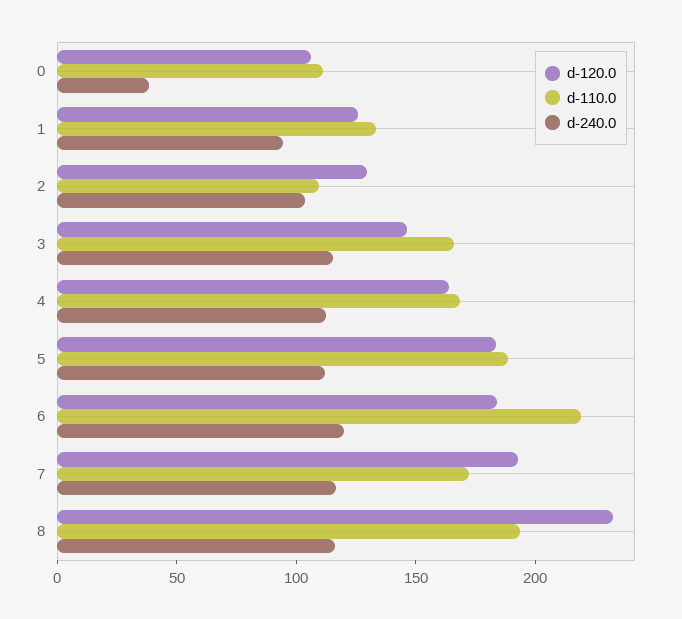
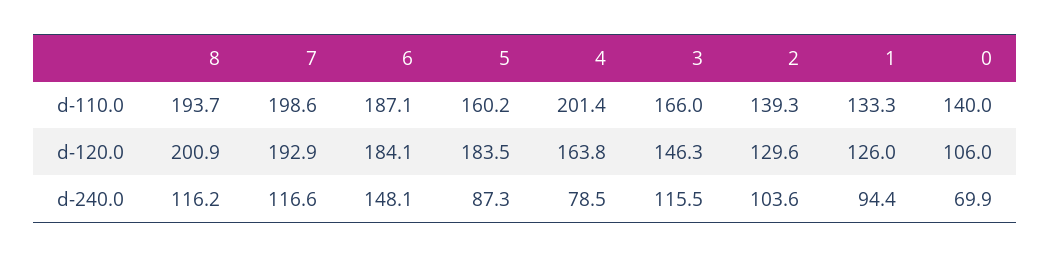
  {
    "d-120.0": {
      "0": 106,
      "1": 126,
      "2": 129.6,
      "3": 146.3,
      "4": 163.8,
      "5": 183.5,
      "6": 184.1,
      "7": 192.9,
-     "8": 230
+     "8": 200.9
    },
    "d-110.0": {
-     "0": 110,
+     "0": 140,
      "1": 133.3,
-     "2": 110,
+     "2": 139.3,
      "3": 166,
-     "4": 170,
+     "4": 201.4,
-     "5": 190,
+     "5": 160.2,
-     "6": 220,
+     "6": 187.1,
-     "7": 170,
+     "7": 198.6,
      "8": 193.7
    },
    "d-240.0": {
-     "0": 40,
+     "0": 69.9,
      "1": 94.4,
      "2": 103.6,
      "3": 115.5,
-     "4": 110,
+     "4": 78.5,
-     "5": 110,
+     "5": 87.3,
-     "6": 120,
+     "6": 148.1,
      "7": 116.6,
      "8": 116.2
    }
  }

